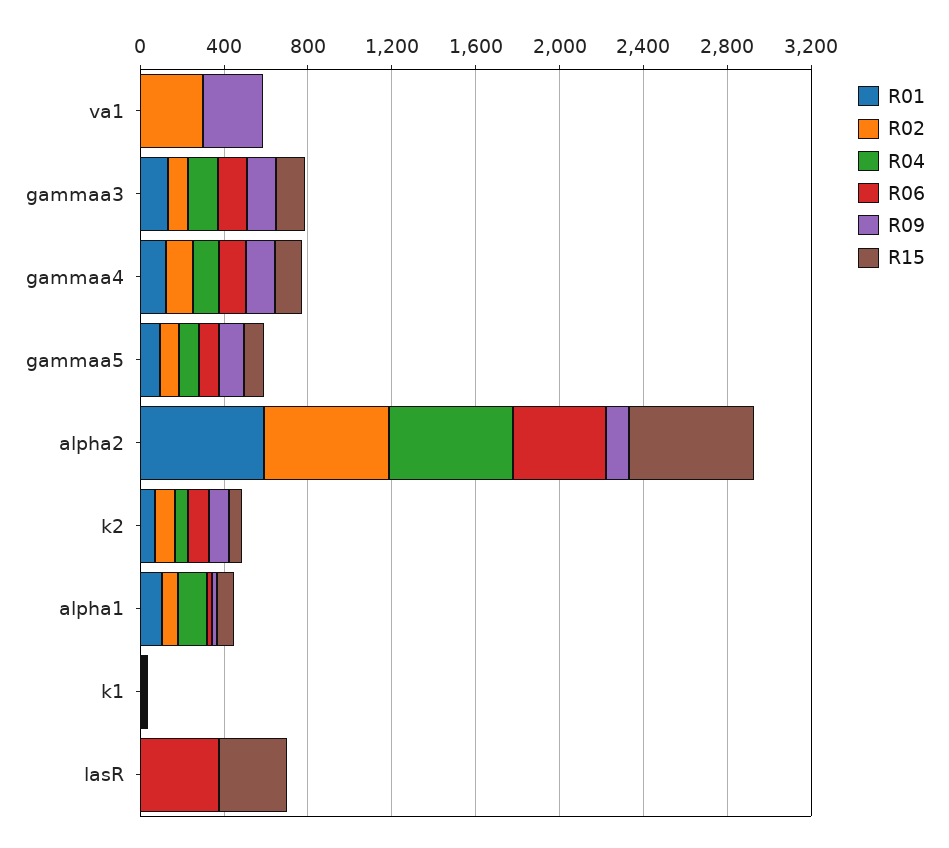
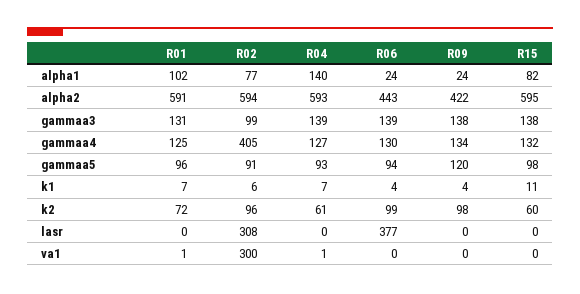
  {
    "R01": {
      "va1": 1,
      "gammaa3": 131,
      "gammaa4": 125,
      "gammaa5": 96,
      "alpha2": 591,
      "k2": 72,
      "alpha1": 102,
      "k1": 7,
      "lasR": 0
    },
    "R02": {
      "va1": 300,
      "gammaa3": 99,
-     "gammaa4": 100,
+     "gammaa4": 405,
      "gammaa5": 91,
      "alpha2": 594,
      "k2": 96,
      "alpha1": 77,
      "k1": 6,
-     "lasR": 0
+     "lasR": 308
    },
    "R04": {
      "va1": 1,
      "gammaa3": 139,
      "gammaa4": 127,
      "gammaa5": 93,
      "alpha2": 593,
      "k2": 61,
      "alpha1": 140,
      "k1": 7,
      "lasR": 0
    },
    "R06": {
      "va1": 0,
      "gammaa3": 139,
      "gammaa4": 130,
      "gammaa5": 94,
      "alpha2": 443,
      "k2": 99,
      "alpha1": 24,
      "k1": 4,
      "lasR": 377
    },
    "R09": {
-     "va1": 300,
+     "va1": 0,
      "gammaa3": 138,
      "gammaa4": 134,
      "gammaa5": 120,
-     "alpha2": 100,
+     "alpha2": 422,
      "k2": 98,
      "alpha1": 24,
      "k1": 4,
      "lasR": 0
    },
    "R15": {
      "va1": 0,
      "gammaa3": 138,
      "gammaa4": 132,
      "gammaa5": 98,
      "alpha2": 595,
      "k2": 60,
      "alpha1": 82,
      "k1": 11,
-     "lasR": 300
+     "lasR": 0
    }
  }

